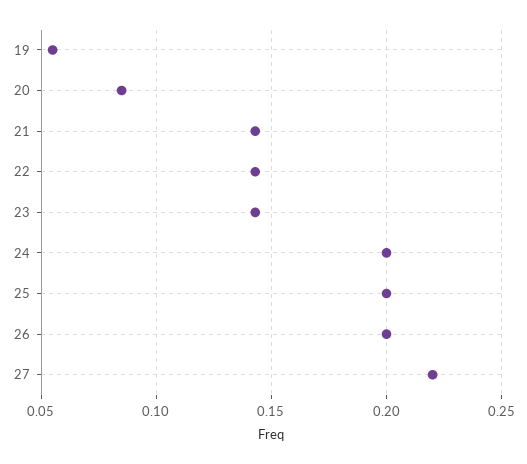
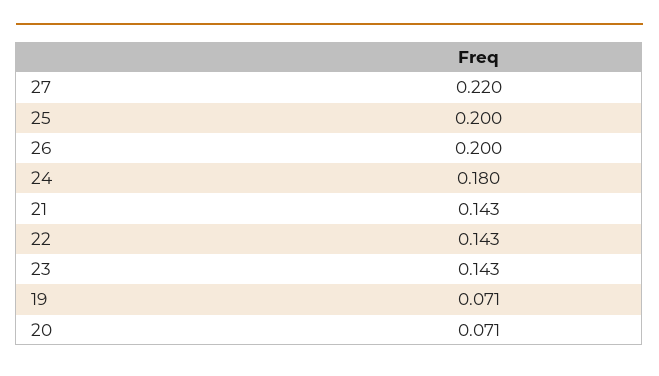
  {
-   "19": 0.055,
+   "19": 0.071,
-   "20": 0.085,
+   "20": 0.071,
    "21": 0.143,
    "22": 0.143,
    "23": 0.143,
-   "24": 0.2,
+   "24": 0.18,
    "25": 0.2,
    "26": 0.2,
    "27": 0.22
  }

